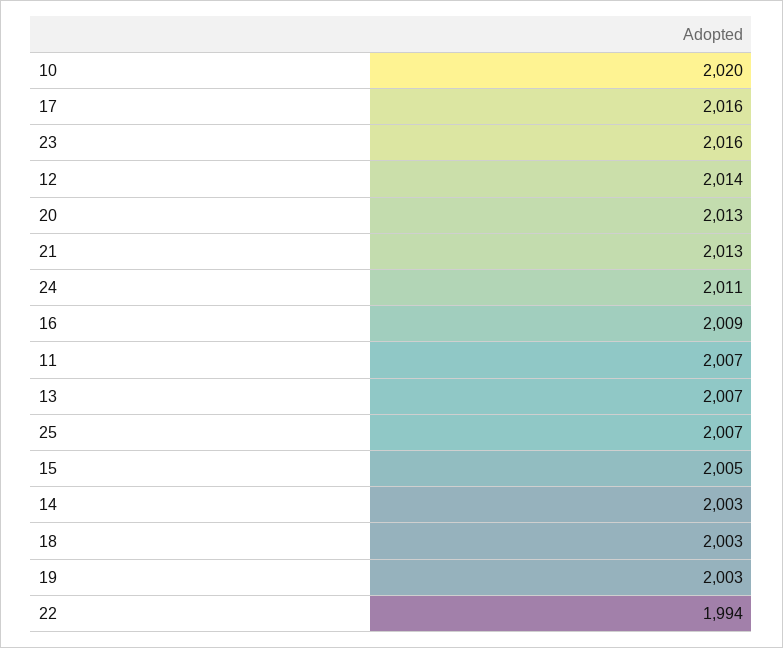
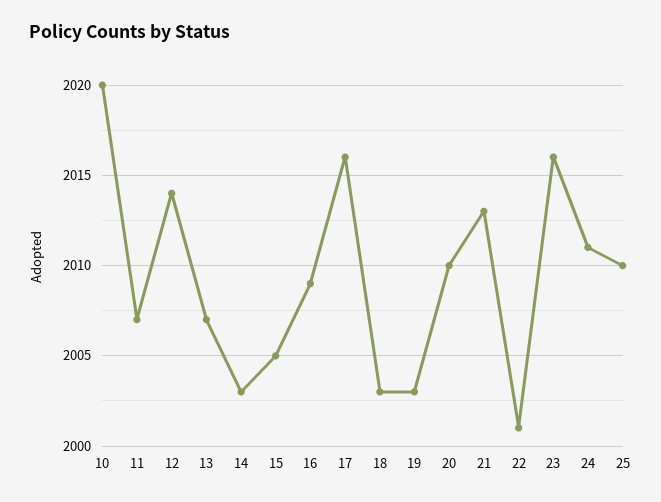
  {
    "10": 2020,
    "17": 2016,
    "23": 2016,
    "12": 2014,
-   "20": 2013,
+   "20": 2010,
    "21": 2013,
    "24": 2011,
    "16": 2009,
    "11": 2007,
    "13": 2007,
-   "25": 2007,
+   "25": 2010,
    "15": 2005,
    "14": 2003,
    "18": 2003,
    "19": 2003,
-   "22": 1994
+   "22": 2001
  }

